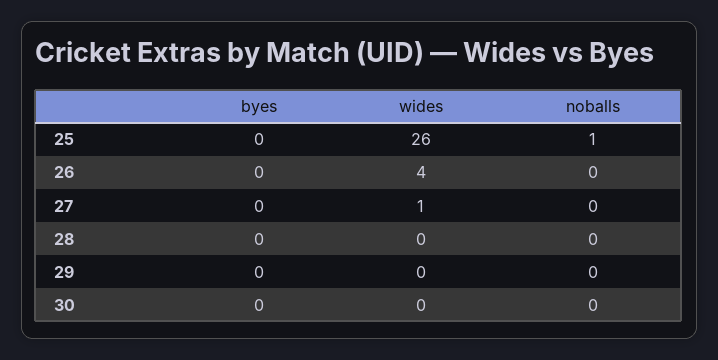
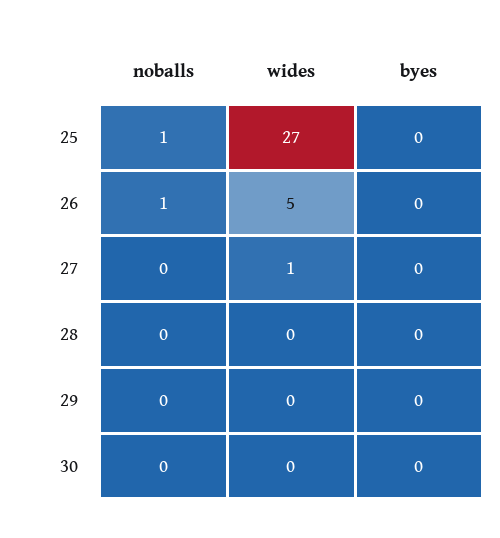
  {
    "byes": {
      "25": 0,
      "26": 0,
      "27": 0,
      "28": 0,
      "29": 0,
      "30": 0
    },
    "wides": {
-     "25": 26,
+     "25": 27,
-     "26": 4,
+     "26": 5,
      "27": 1,
      "28": 0,
      "29": 0,
      "30": 0
    },
    "noballs": {
      "25": 1,
-     "26": 0,
+     "26": 1,
      "27": 0,
      "28": 0,
      "29": 0,
      "30": 0
    }
  }

